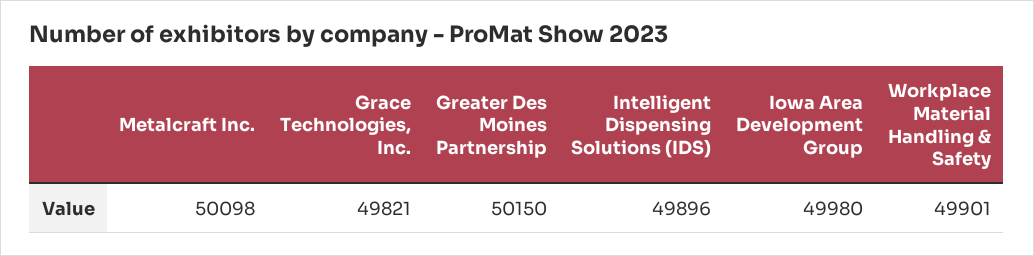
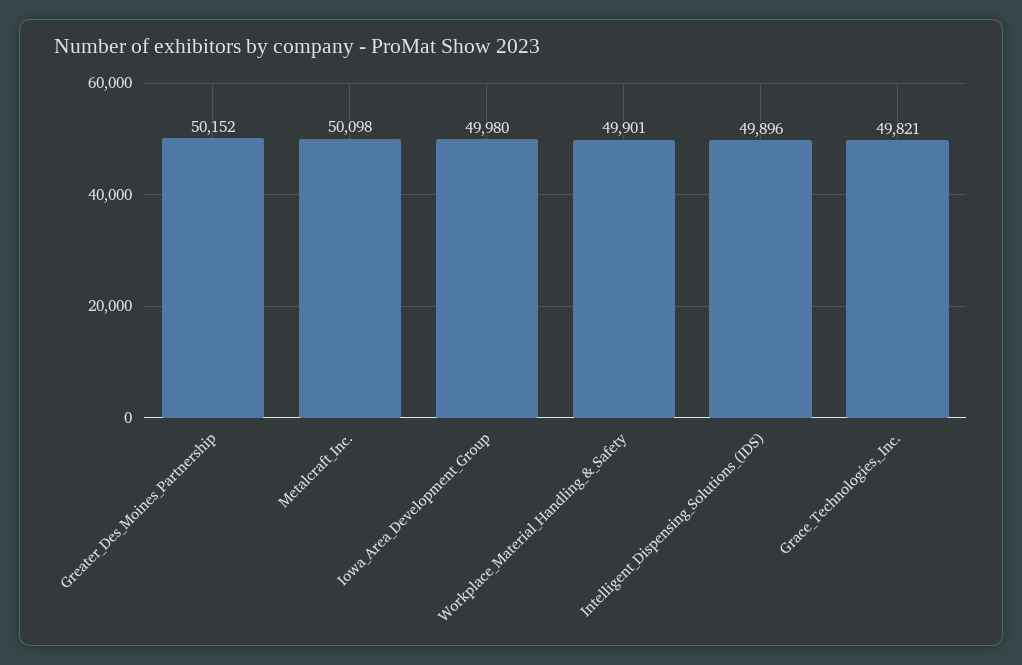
  {
    "Metalcraft Inc.": 50098,
    "Grace Technologies, Inc.": 49821,
-   "Greater Des Moines Partnership": 50150,
+   "Greater Des Moines Partnership": 50152,
    "Intelligent Dispensing Solutions (IDS)": 49896,
    "Iowa Area Development Group": 49980,
    "Workplace Material Handling & Safety": 49901
  }

